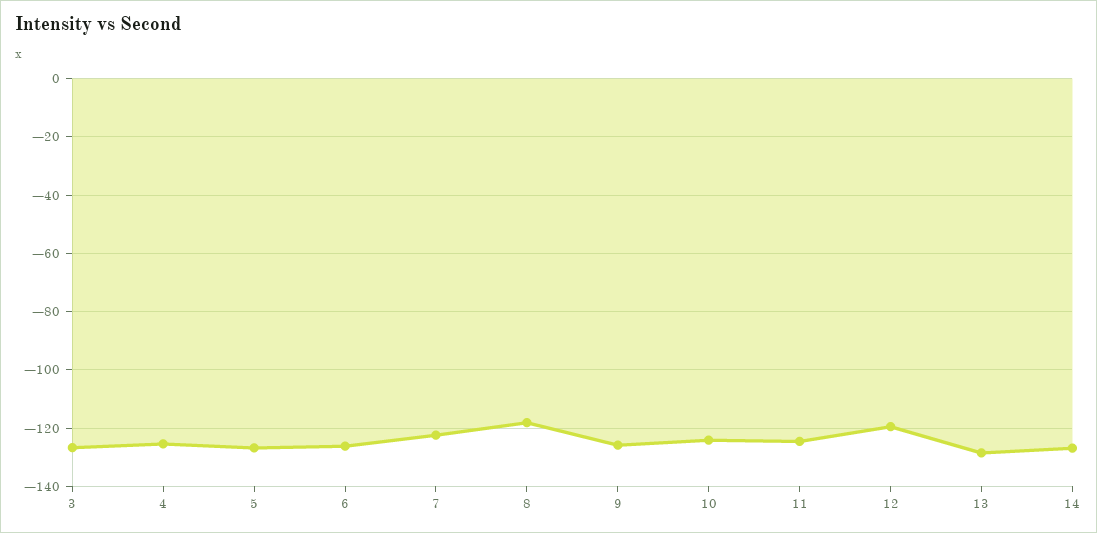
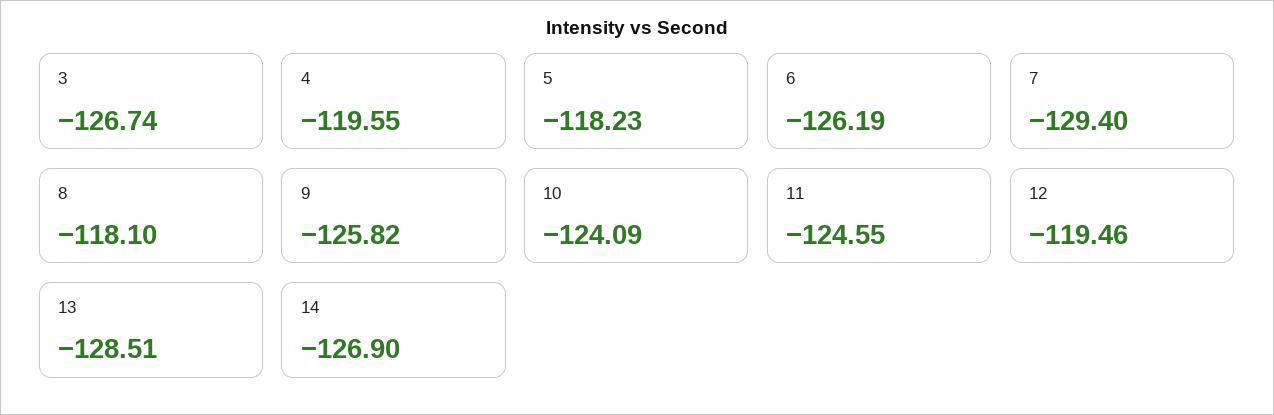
  {
    "3": -126.74,
-   "4": -125,
+   "4": -119.55,
-   "5": -127.5,
+   "5": -118.23,
    "6": -126.19,
-   "7": -122.5,
+   "7": -129.4,
    "8": -118.1,
    "9": -125.82,
    "10": -124.09,
    "11": -124.55,
    "12": -119.46,
    "13": -128.51,
    "14": -126.9
  }

